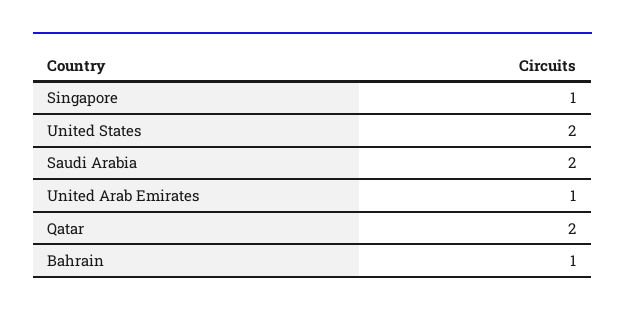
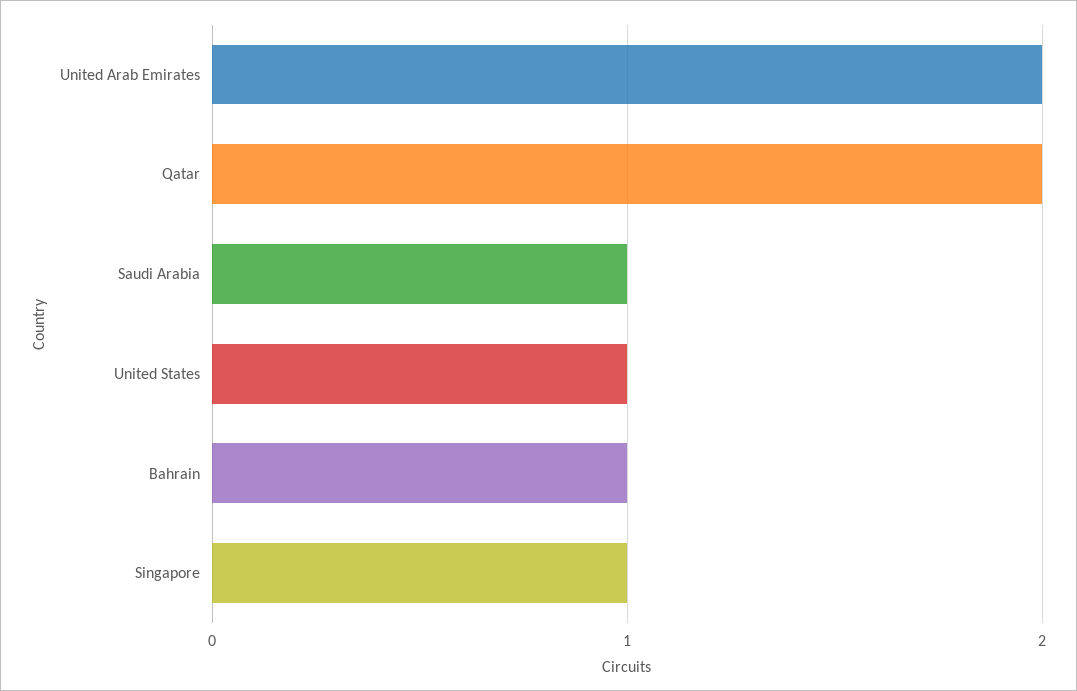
  {
    "Singapore": 1,
-   "United States": 2,
+   "United States": 1,
-   "Saudi Arabia": 2,
+   "Saudi Arabia": 1,
-   "United Arab Emirates": 1,
+   "United Arab Emirates": 2,
    "Qatar": 2,
    "Bahrain": 1
  }

